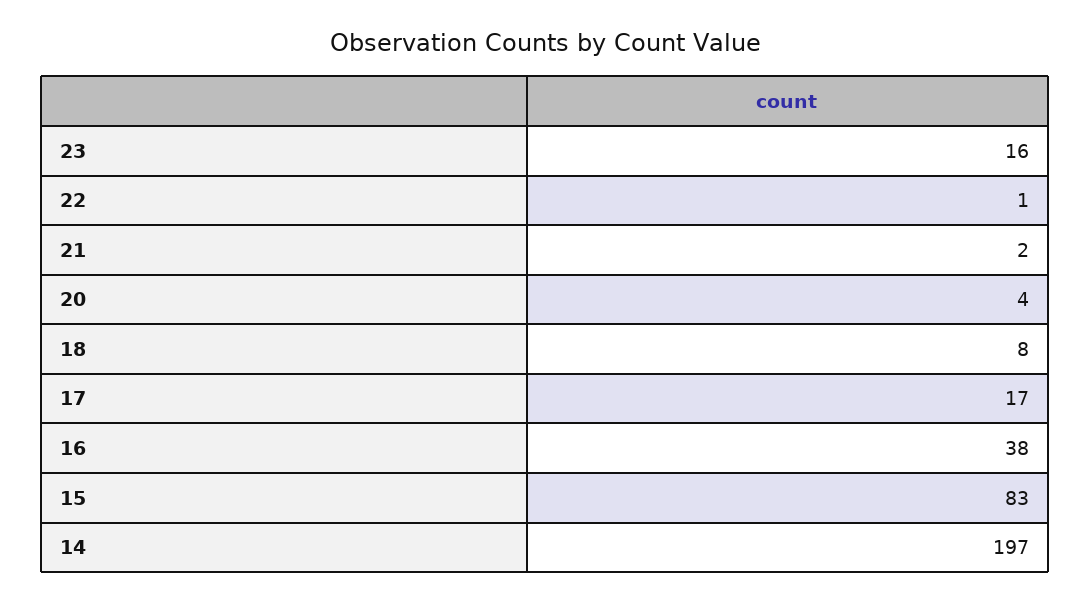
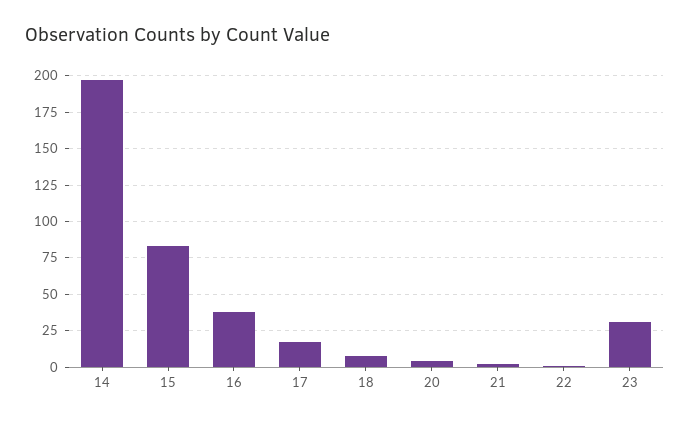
  {
-   "23": 16,
+   "23": 30,
    "22": 1,
    "21": 2,
    "20": 4,
    "18": 8,
    "17": 17,
    "16": 38,
    "15": 83,
    "14": 197
  }

